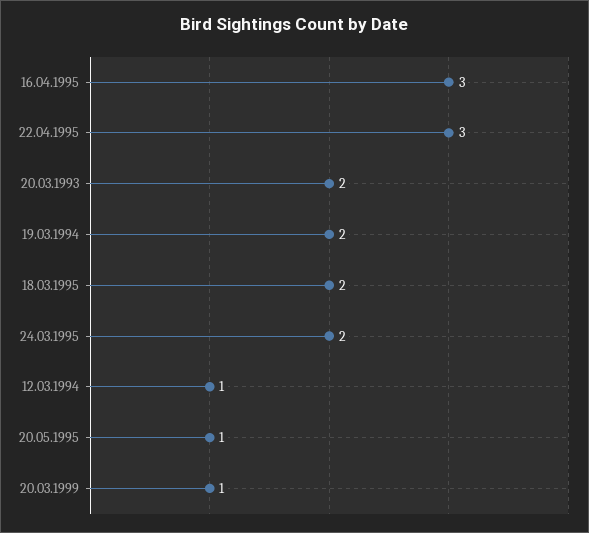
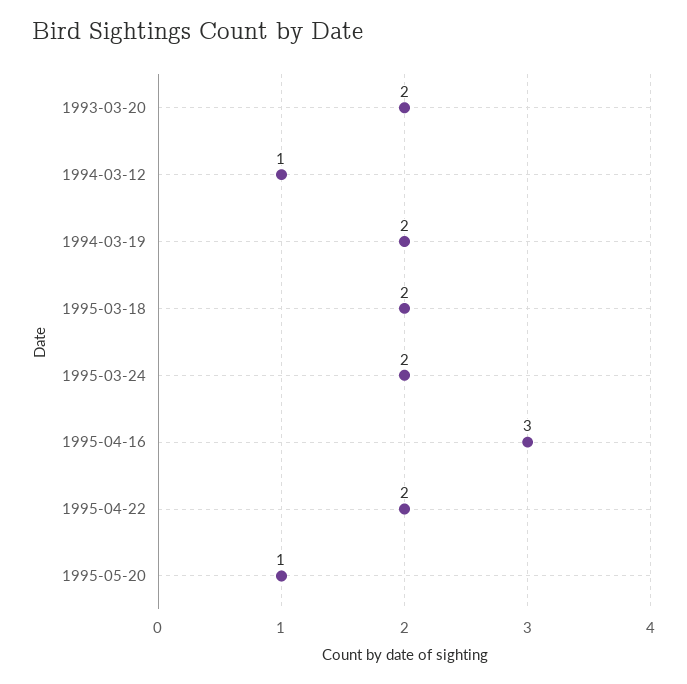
  {
    "16.04.1995": 3,
-   "22.04.1995": 3,
+   "22.04.1995": 2,
    "20.03.1993": 2,
    "19.03.1994": 2,
    "18.03.1995": 2,
    "24.03.1995": 2,
    "12.03.1994": 1,
-   "20.05.1995": 1,
+   "20.05.1995": 1
-   "20.03.1999": 1
  }

